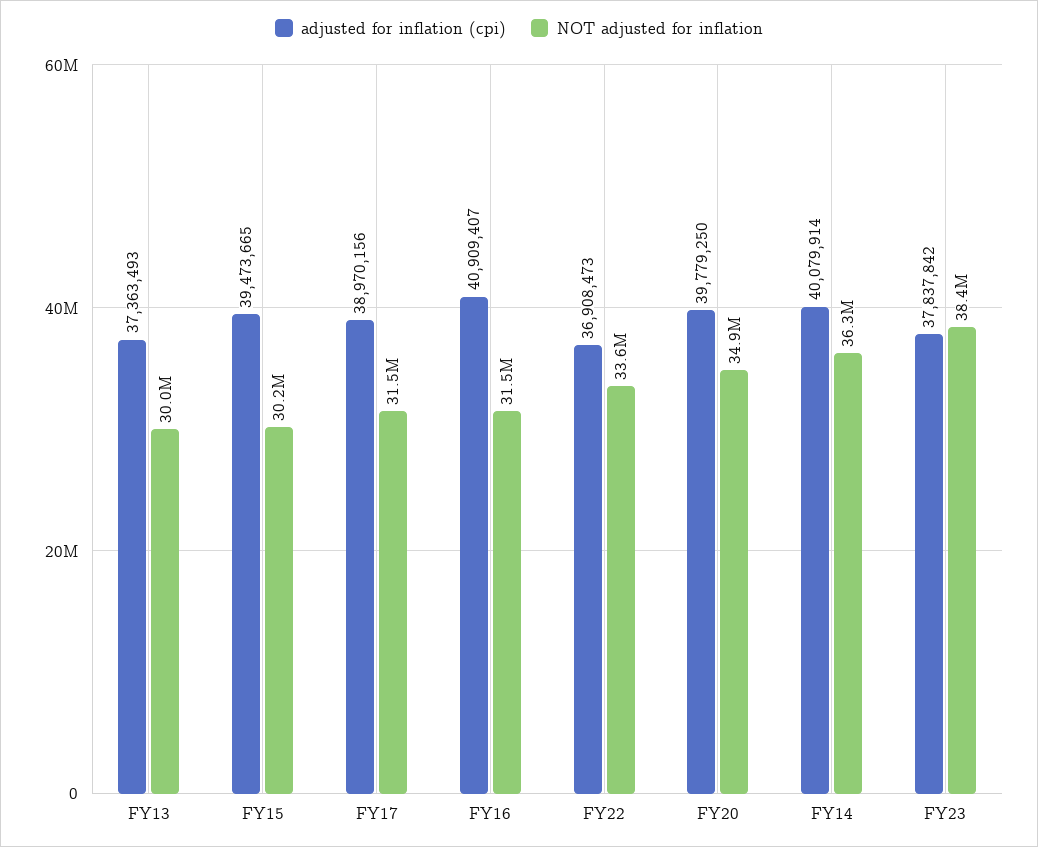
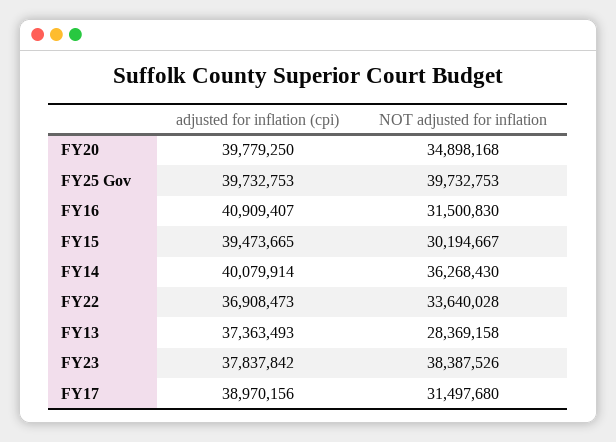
  {
    "adjusted for inflation (cpi)": {
      "FY13": 37363493,
      "FY15": 39473665,
      "FY17": 38970156,
      "FY16": 40909407,
      "FY22": 36908473,
      "FY20": 39779250,
      "FY14": 40079914,
-     "FY23": 37837842
+     "FY23": 37837842,
+     "FY25 Gov": 39732753
    },
    "NOT adjusted for inflation": {
-     "FY13": 30000000,
+     "FY13": 28369158,
      "FY15": 30194667,
      "FY17": 31497680,
      "FY16": 31500830,
      "FY22": 33640028,
      "FY20": 34898168,
      "FY14": 36268430,
-     "FY23": 38387526
+     "FY23": 38387526,
+     "FY25 Gov": 39732753
    }
  }

